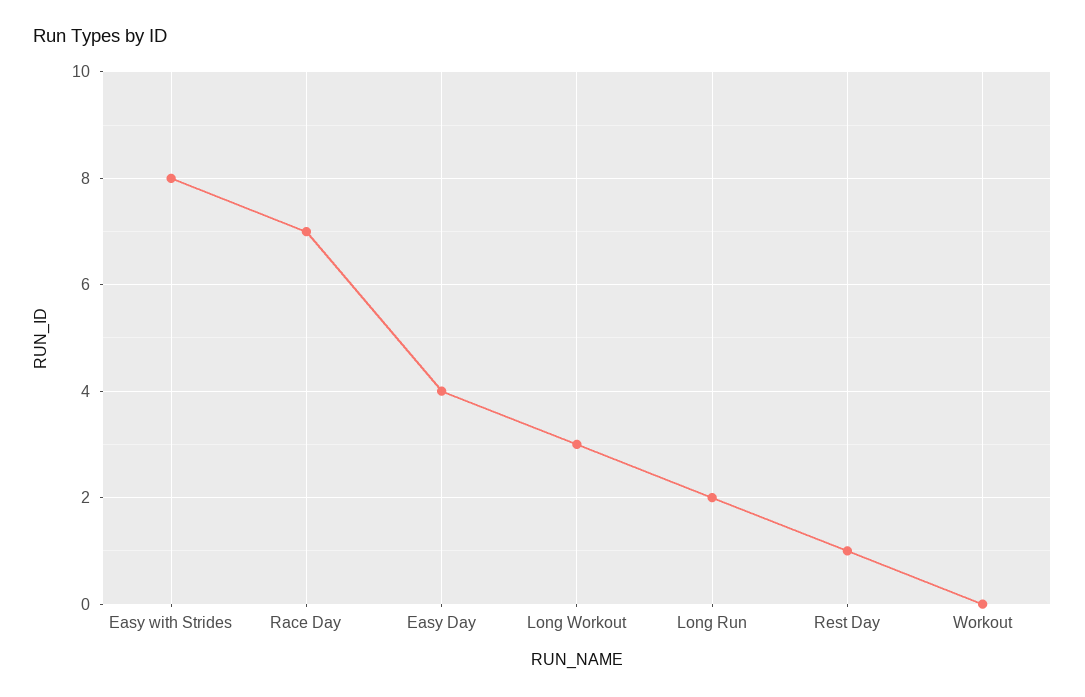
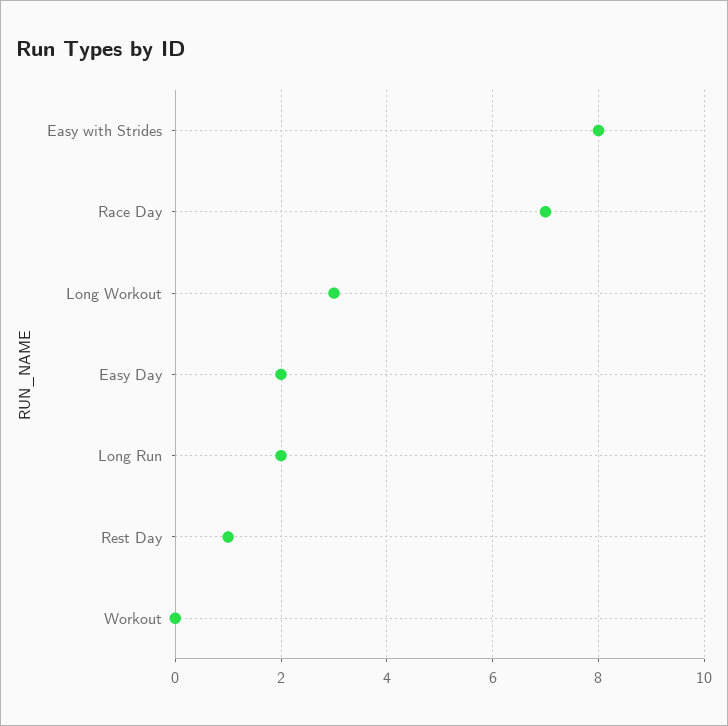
  {
    "Easy with Strides": 8,
    "Race Day": 7,
-   "Easy Day": 4,
+   "Easy Day": 2,
    "Long Workout": 3,
    "Long Run": 2,
    "Rest Day": 1,
    "Workout": 0
  }

